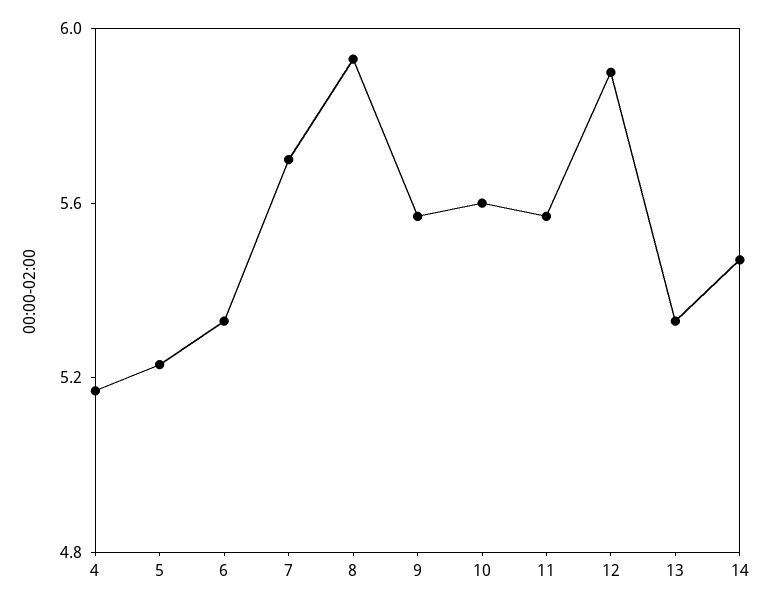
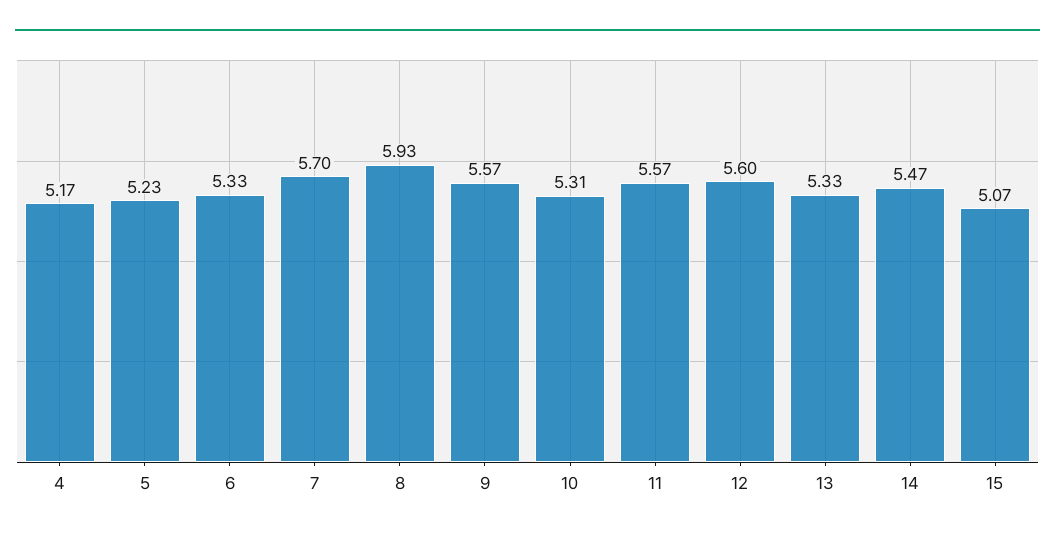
  {
    "4": 5.17,
    "5": 5.23,
    "6": 5.33,
    "7": 5.7,
    "8": 5.93,
    "9": 5.57,
-   "10": 5.6,
+   "10": 5.31,
    "11": 5.57,
-   "12": 5.9,
+   "12": 5.6,
    "13": 5.33,
-   "14": 5.47
+   "14": 5.47,
+   "15": 5.07
  }

